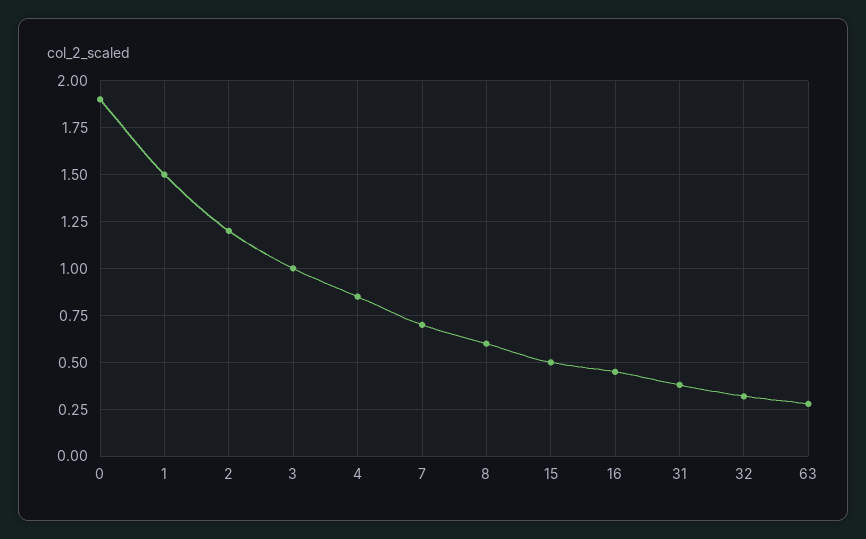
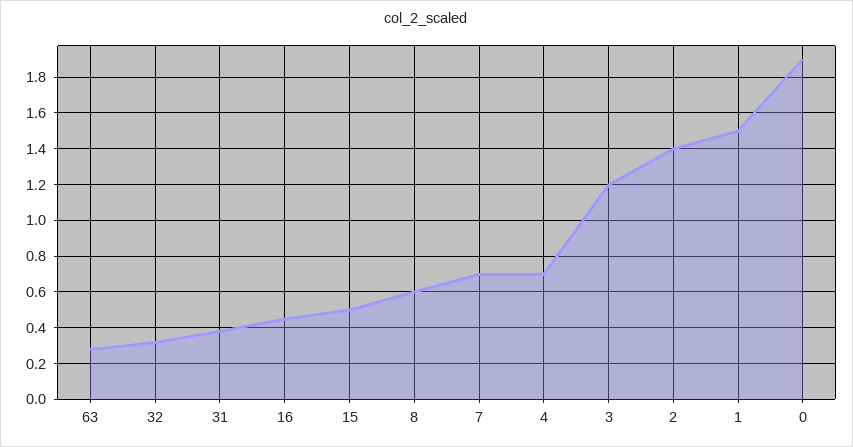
  {
    "0": 1.9,
    "1": 1.5,
-   "2": 1.2,
+   "2": 1.4,
-   "3": 1,
+   "3": 1.2,
-   "4": 0.85,
+   "4": 0.7,
    "7": 0.7,
    "8": 0.6,
    "15": 0.5,
    "16": 0.45,
    "31": 0.4,
    "32": 0.3,
    "63": 0.3
  }

